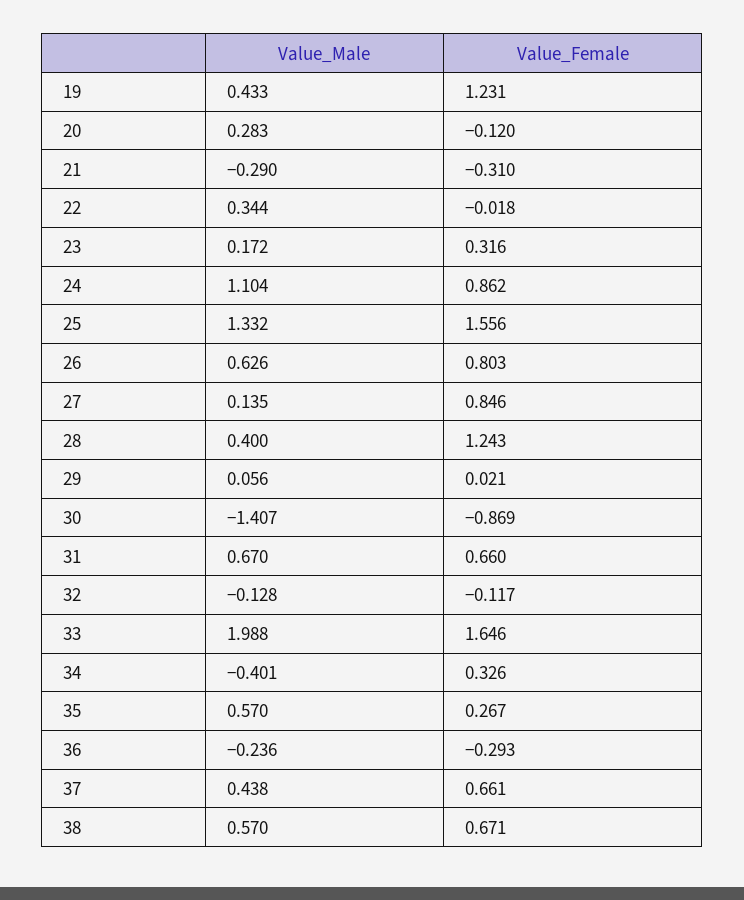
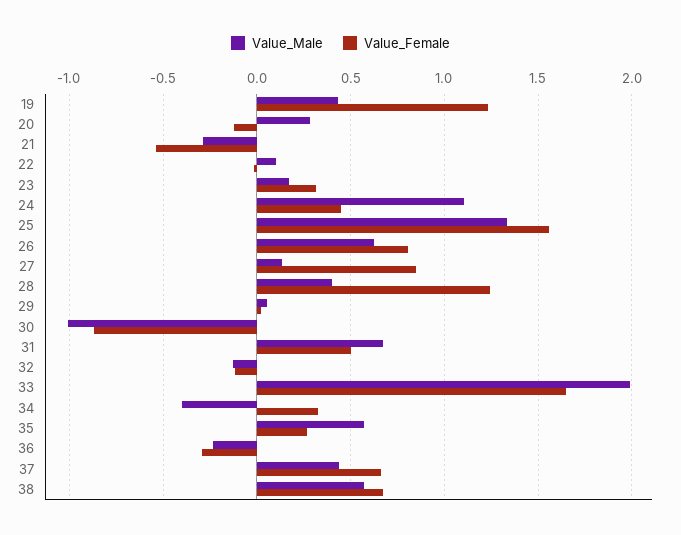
  {
    "Value_Male": {
      "19": 0.433,
      "20": 0.283,
      "21": -0.29,
-     "22": 0.344,
+     "22": 0.1,
      "23": 0.172,
      "24": 1.104,
      "25": 1.332,
      "26": 0.626,
      "27": 0.135,
      "28": 0.4,
      "29": 0.056,
-     "30": -1.407,
+     "30": -1,
      "31": 0.67,
      "32": -0.128,
      "33": 1.988,
      "34": -0.401,
      "35": 0.57,
      "36": -0.236,
      "37": 0.438,
      "38": 0.57
    },
    "Value_Female": {
      "19": 1.231,
      "20": -0.12,
-     "21": -0.31,
+     "21": -0.55,
      "22": -0.018,
      "23": 0.316,
-     "24": 0.862,
+     "24": 0.45,
      "25": 1.556,
      "26": 0.803,
      "27": 0.846,
      "28": 1.243,
      "29": 0.021,
      "30": -0.869,
-     "31": 0.66,
+     "31": 0.5,
      "32": -0.117,
      "33": 1.646,
      "34": 0.326,
      "35": 0.267,
      "36": -0.293,
      "37": 0.661,
      "38": 0.671
    }
  }

